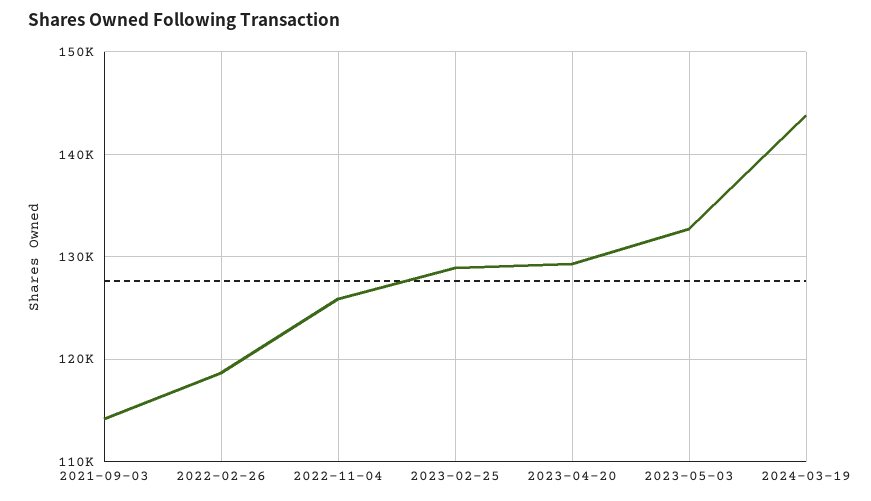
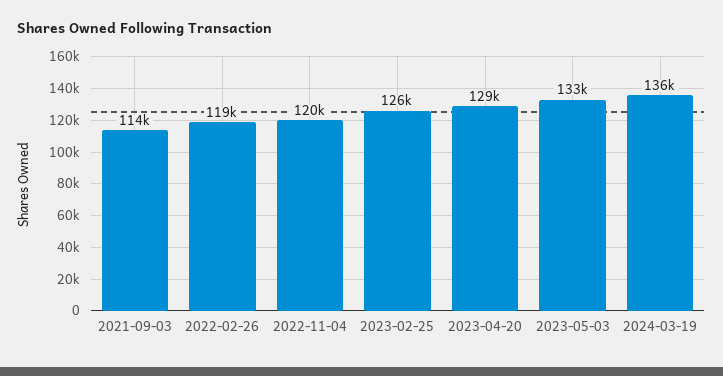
  {
    "2021-09-03": 114000,
    "2022-02-26": 119000,
-   "2022-11-04": 126000,
+   "2022-11-04": 120000,
-   "2023-02-25": 129000,
+   "2023-02-25": 126000,
    "2023-04-20": 129000,
    "2023-05-03": 133000,
-   "2024-03-19": 144000
+   "2024-03-19": 136000
  }

